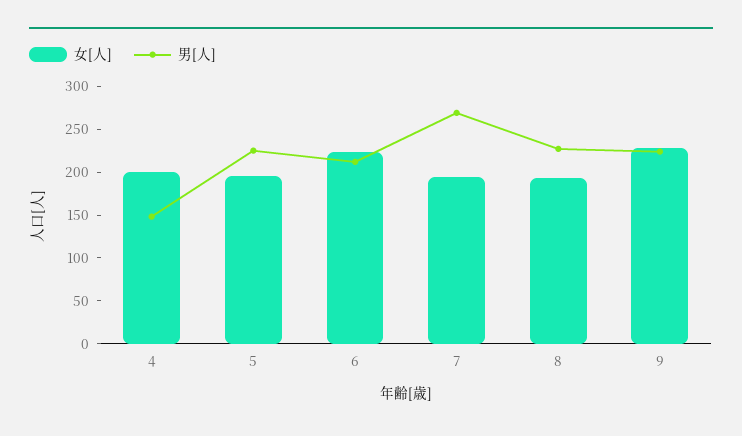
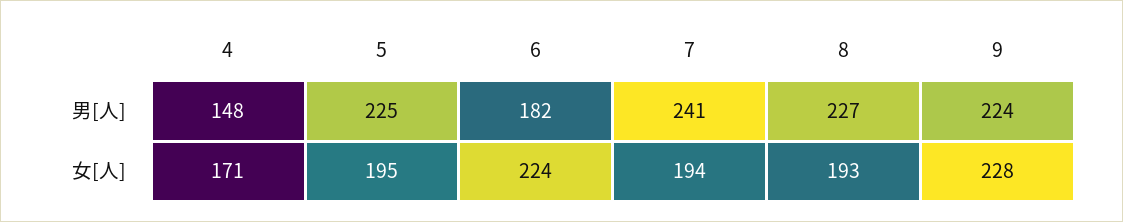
  {
    "女[人]": {
-     "4": 200,
+     "4": 171,
      "5": 195,
      "6": 224,
      "7": 194,
      "8": 193,
      "9": 228
    },
    "男[人]": {
      "4": 148,
      "5": 225,
-     "6": 210,
+     "6": 182,
-     "7": 270,
+     "7": 241,
      "8": 227,
      "9": 224
    }
  }

